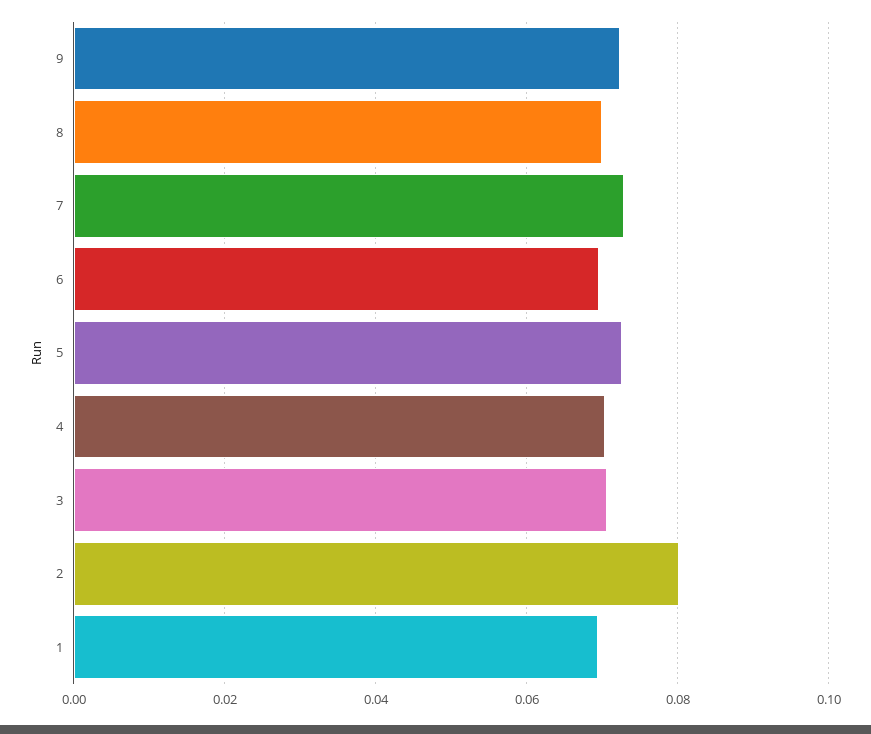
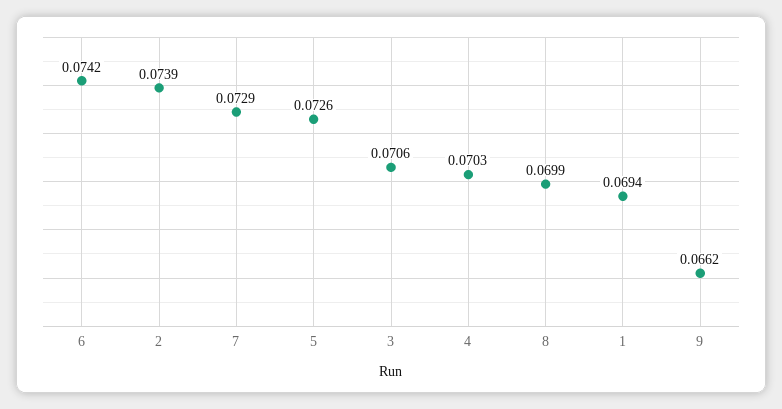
  {
-   "9": 0.072,
+   "9": 0.0662,
    "8": 0.0699,
    "7": 0.0729,
-   "6": 0.07,
+   "6": 0.0742,
    "5": 0.0726,
    "4": 0.0703,
    "3": 0.0706,
-   "2": 0.08,
+   "2": 0.0739,
    "1": 0.0694
  }

